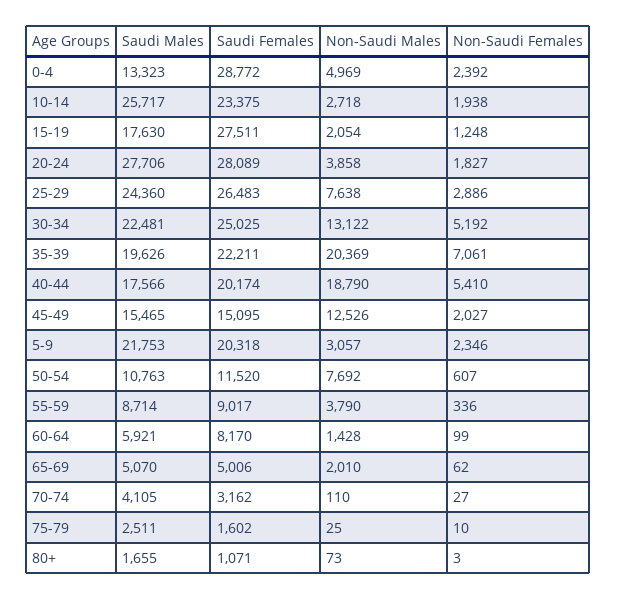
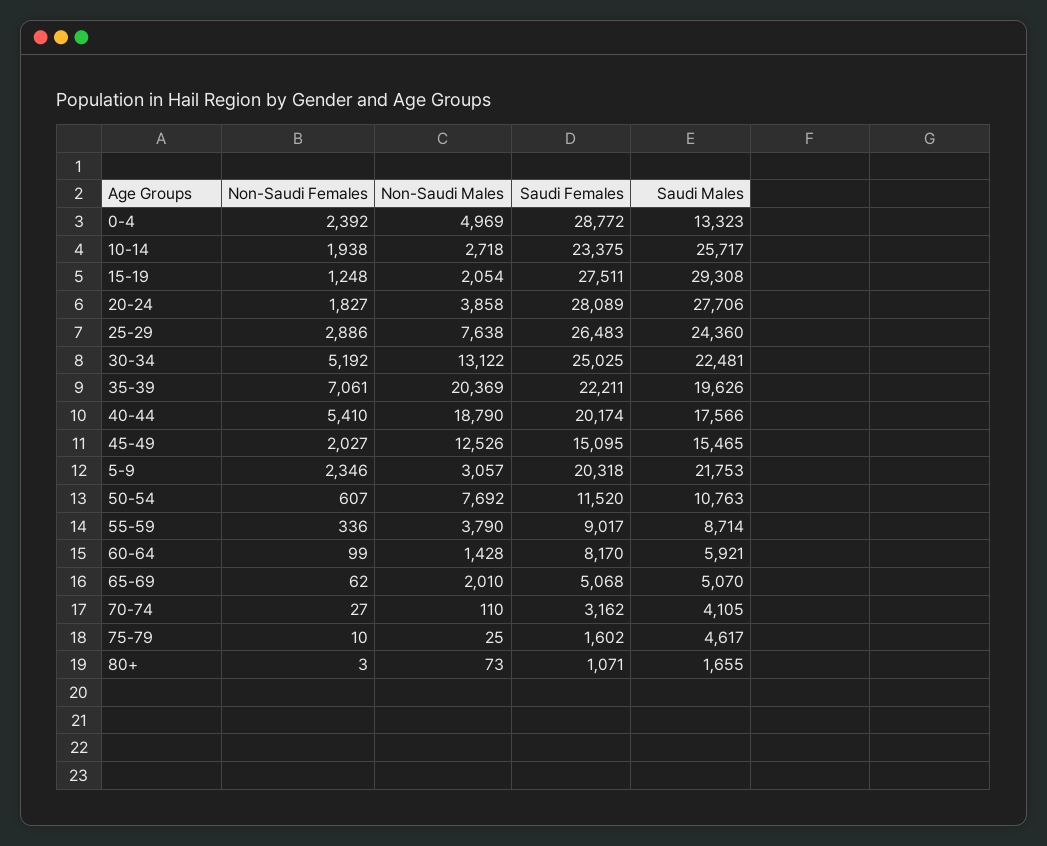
  {
    "Saudi Males": {
      "0-4": 13323,
      "10-14": 25717,
-     "15-19": 17630,
+     "15-19": 29308,
      "20-24": 27706,
      "25-29": 24360,
      "30-34": 22481,
      "35-39": 19626,
      "40-44": 17566,
      "45-49": 15465,
      "5-9": 21753,
      "50-54": 10763,
      "55-59": 8714,
      "60-64": 5921,
      "65-69": 5070,
      "70-74": 4105,
-     "75-79": 2511,
+     "75-79": 4617,
      "80+": 1655
    },
    "Saudi Females": {
      "0-4": 28772,
      "10-14": 23375,
      "15-19": 27511,
      "20-24": 28089,
      "25-29": 26483,
      "30-34": 25025,
      "35-39": 22211,
      "40-44": 20174,
      "45-49": 15095,
      "5-9": 20318,
      "50-54": 11520,
      "55-59": 9017,
      "60-64": 8170,
-     "65-69": 5006,
+     "65-69": 5068,
      "70-74": 3162,
      "75-79": 1602,
      "80+": 1071
    },
    "Non-Saudi Males": {
      "0-4": 4969,
      "10-14": 2718,
      "15-19": 2054,
      "20-24": 3858,
      "25-29": 7638,
      "30-34": 13122,
      "35-39": 20369,
      "40-44": 18790,
      "45-49": 12526,
      "5-9": 3057,
      "50-54": 7692,
      "55-59": 3790,
      "60-64": 1428,
      "65-69": 2010,
      "70-74": 110,
      "75-79": 25,
      "80+": 73
    },
    "Non-Saudi Females": {
      "0-4": 2392,
      "10-14": 1938,
      "15-19": 1248,
      "20-24": 1827,
      "25-29": 2886,
      "30-34": 5192,
      "35-39": 7061,
      "40-44": 5410,
      "45-49": 2027,
      "5-9": 2346,
      "50-54": 607,
      "55-59": 336,
      "60-64": 99,
      "65-69": 62,
      "70-74": 27,
      "75-79": 10,
      "80+": 3
    }
  }

